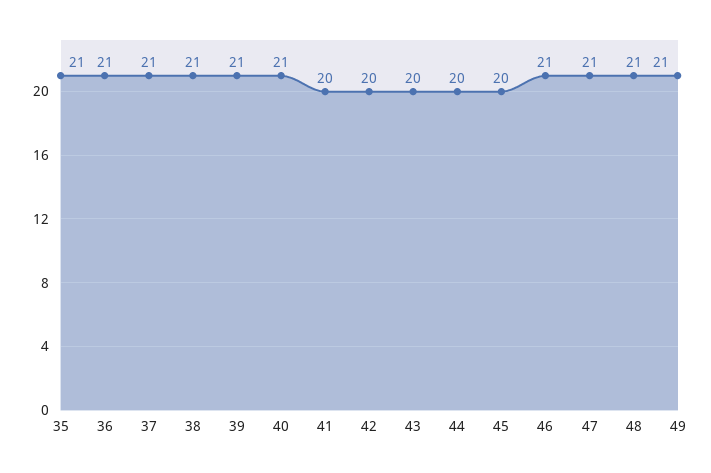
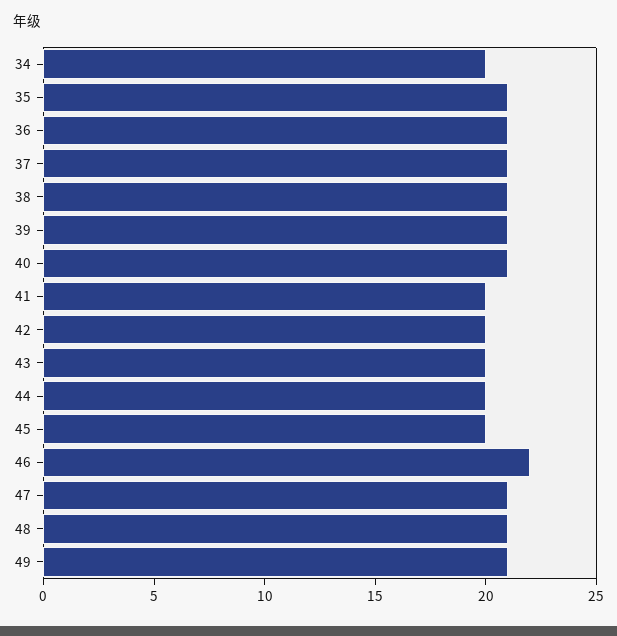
  {
    "35": 21,
    "36": 21,
    "37": 21,
    "38": 21,
    "39": 21,
    "40": 21,
    "41": 20,
    "42": 20,
    "43": 20,
    "44": 20,
    "45": 20,
-   "46": 21,
+   "46": 22,
    "47": 21,
    "48": 21,
-   "49": 21
+   "49": 21,
+   "34": 20
  }

